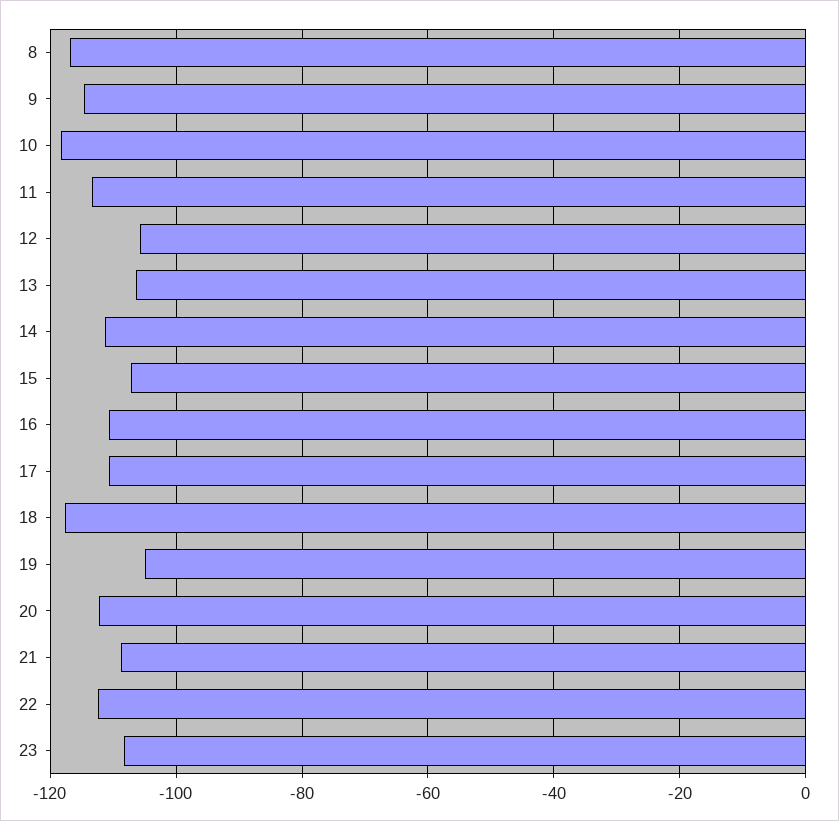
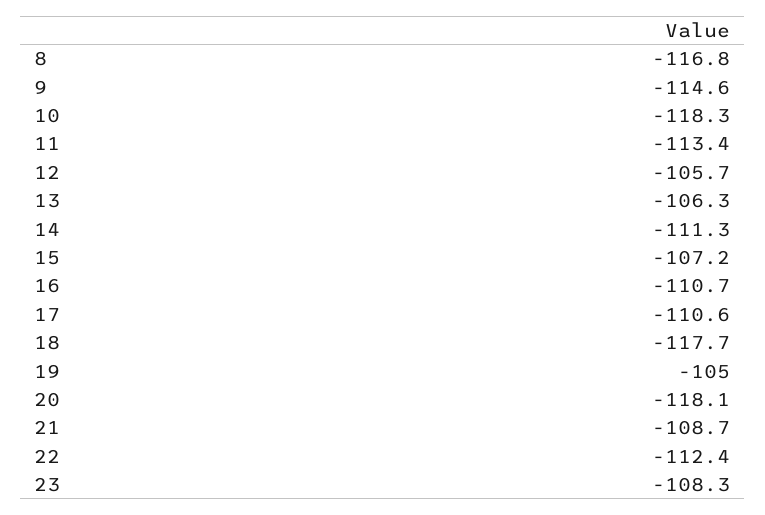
  {
    "8": -116.8,
    "9": -114.6,
    "10": -118.3,
    "11": -113.4,
    "12": -105.7,
    "13": -106.3,
    "14": -111.3,
    "15": -107.2,
    "16": -110.7,
    "17": -110.6,
    "18": -117.7,
    "19": -105,
-   "20": -112,
+   "20": -118.1,
    "21": -108.7,
    "22": -112.4,
    "23": -108.3
  }

